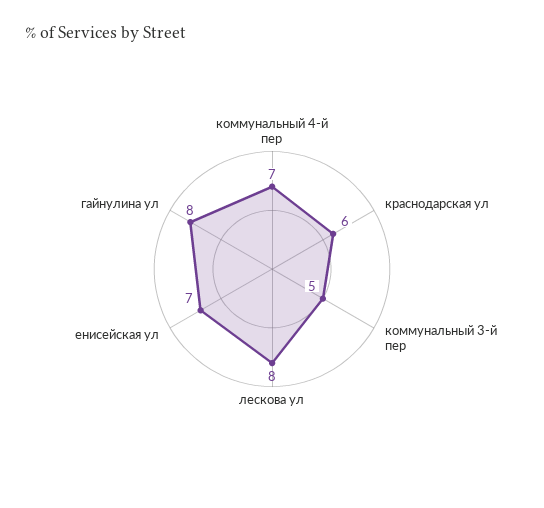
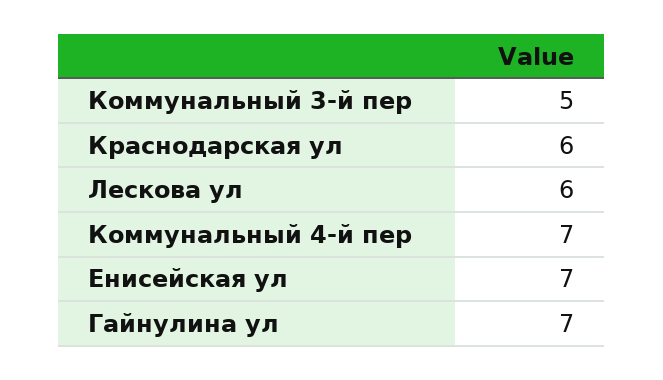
  {
    "коммунальный 4-й пер": 7,
    "краснодарская ул": 6,
    "коммунальный 3-й пер": 5,
-   "лескова ул": 8,
+   "лескова ул": 6,
    "енисейская ул": 7,
-   "гайнулина ул": 8
+   "гайнулина ул": 7
  }

